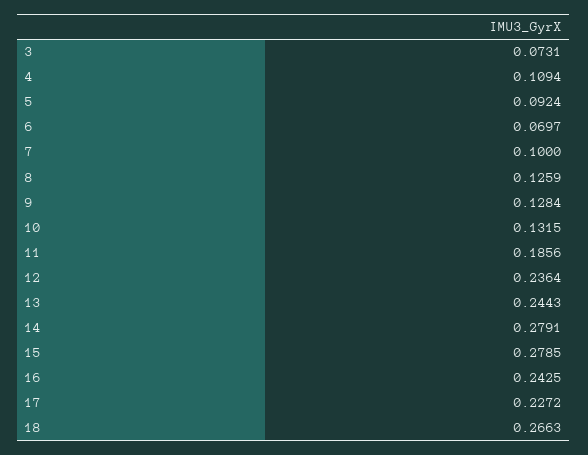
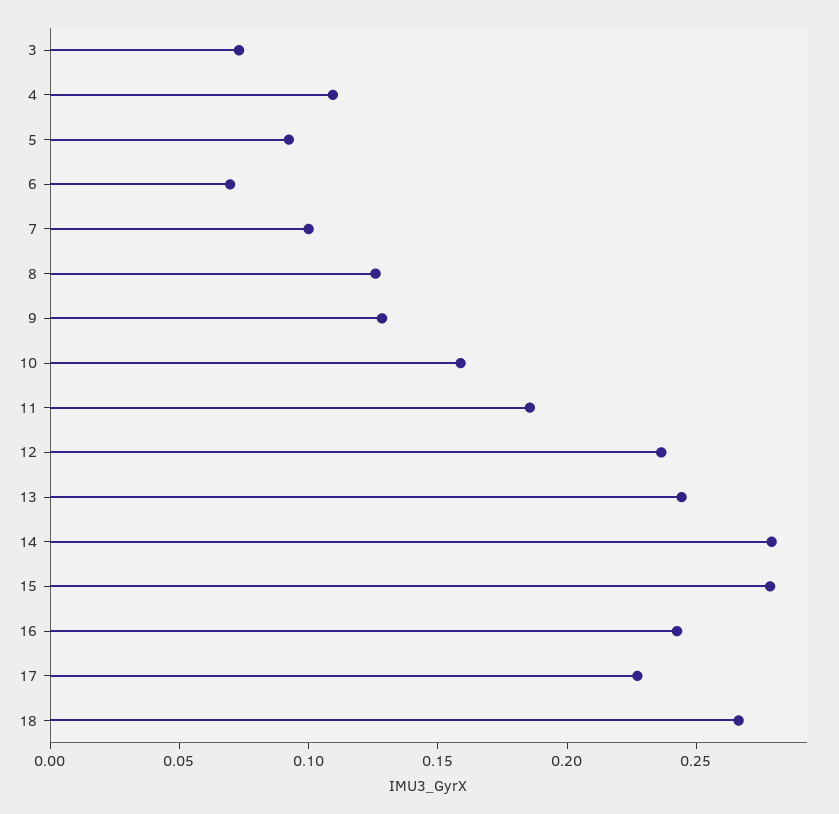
  {
    "3": 0.0731,
    "4": 0.1094,
    "5": 0.0924,
    "6": 0.0697,
    "7": 0.1,
    "8": 0.1259,
    "9": 0.1284,
-   "10": 0.1315,
+   "10": 0.16,
    "11": 0.1856,
    "12": 0.2364,
    "13": 0.2443,
    "14": 0.2791,
    "15": 0.2785,
    "16": 0.2425,
    "17": 0.2272,
    "18": 0.2663
  }

